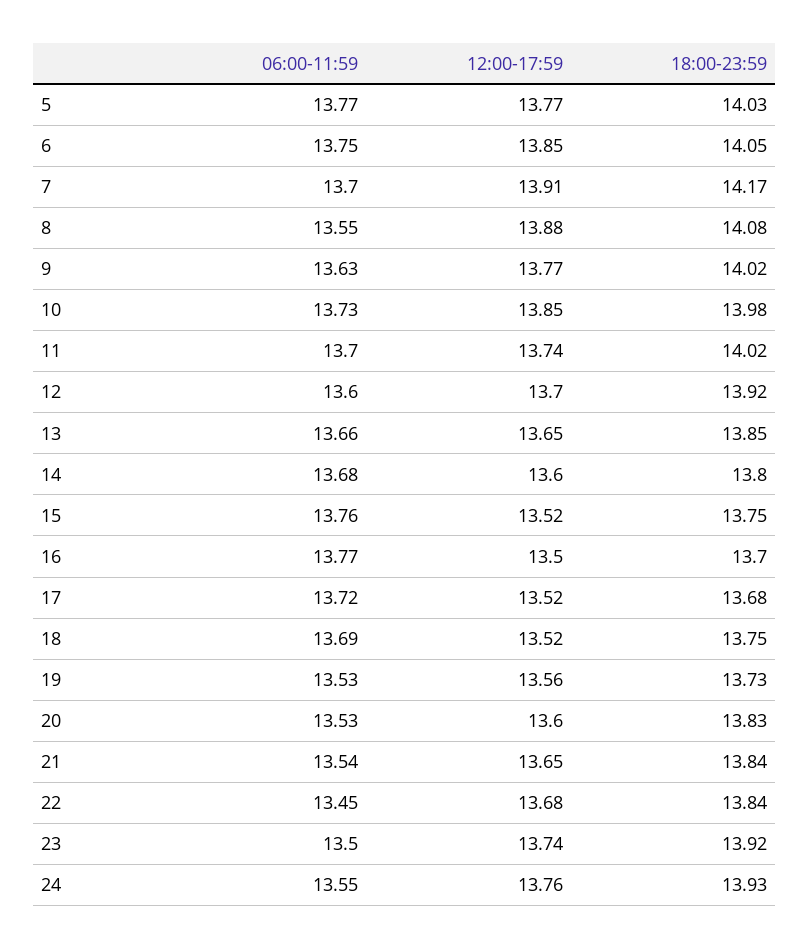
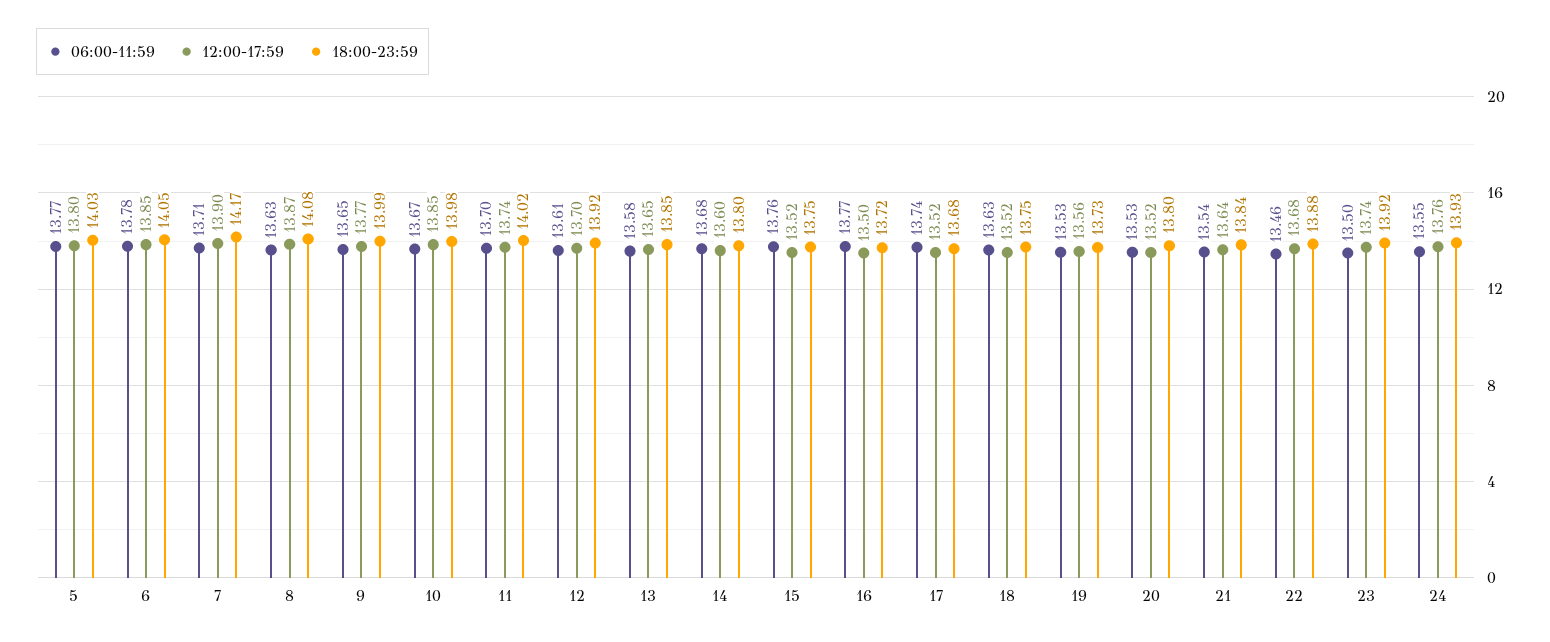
  {
    "06:00-11:59": {
      "5": 13.77,
-     "6": 13.75,
+     "6": 13.78,
-     "7": 13.7,
+     "7": 13.71,
-     "8": 13.55,
+     "8": 13.63,
-     "9": 13.63,
+     "9": 13.65,
-     "10": 13.73,
+     "10": 13.67,
      "11": 13.7,
-     "12": 13.6,
+     "12": 13.61,
-     "13": 13.66,
+     "13": 13.58,
      "14": 13.68,
      "15": 13.76,
      "16": 13.77,
-     "17": 13.72,
+     "17": 13.74,
-     "18": 13.69,
+     "18": 13.63,
      "19": 13.53,
      "20": 13.53,
      "21": 13.54,
-     "22": 13.45,
+     "22": 13.46,
      "23": 13.5,
      "24": 13.55
    },
    "12:00-17:59": {
-     "5": 13.77,
+     "5": 13.8,
      "6": 13.85,
-     "7": 13.91,
+     "7": 13.9,
-     "8": 13.88,
+     "8": 13.87,
      "9": 13.77,
      "10": 13.85,
      "11": 13.74,
      "12": 13.7,
      "13": 13.65,
      "14": 13.6,
      "15": 13.52,
      "16": 13.5,
      "17": 13.52,
      "18": 13.52,
      "19": 13.56,
-     "20": 13.6,
+     "20": 13.52,
-     "21": 13.65,
+     "21": 13.64,
      "22": 13.68,
      "23": 13.74,
      "24": 13.76
    },
    "18:00-23:59": {
      "5": 14.03,
      "6": 14.05,
      "7": 14.17,
      "8": 14.08,
-     "9": 14.02,
+     "9": 13.99,
      "10": 13.98,
      "11": 14.02,
      "12": 13.92,
      "13": 13.85,
      "14": 13.8,
      "15": 13.75,
-     "16": 13.7,
+     "16": 13.72,
      "17": 13.68,
      "18": 13.75,
      "19": 13.73,
-     "20": 13.83,
+     "20": 13.8,
      "21": 13.84,
-     "22": 13.84,
+     "22": 13.88,
      "23": 13.92,
      "24": 13.93
    }
  }

